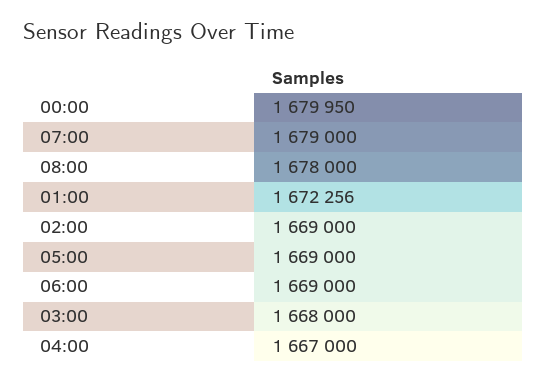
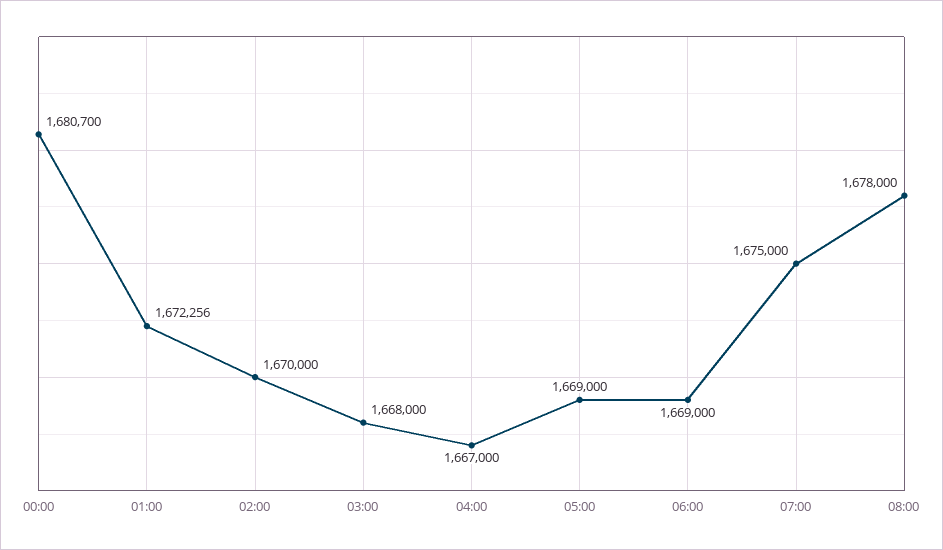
  {
-   "00:00": 1679950,
+   "00:00": 1680700,
-   "07:00": 1679000,
+   "07:00": 1675000,
    "08:00": 1678000,
    "01:00": 1672256,
-   "02:00": 1669000,
+   "02:00": 1670000,
    "05:00": 1669000,
    "06:00": 1669000,
    "03:00": 1668000,
    "04:00": 1667000
  }

